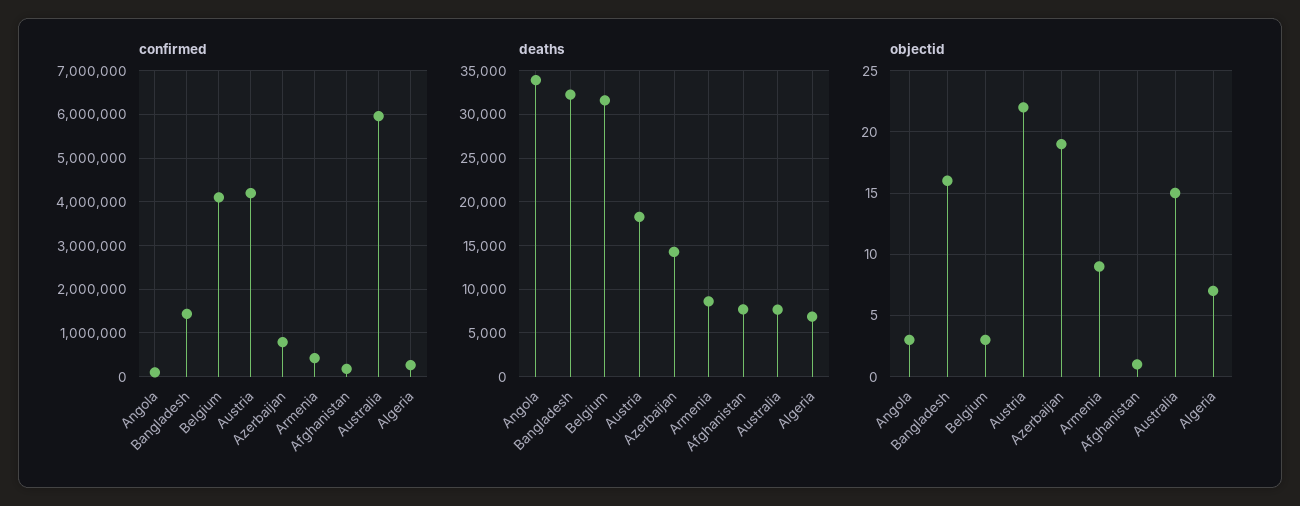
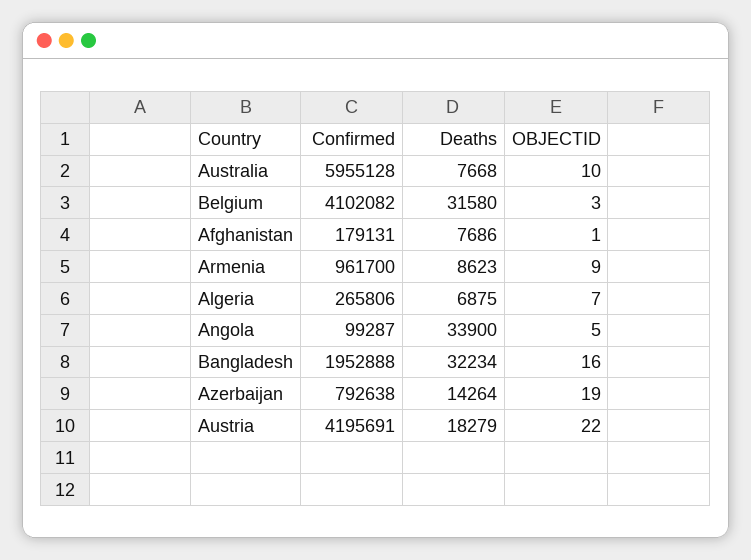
  {
    "confirmed": {
      "Angola": 99287,
-     "Bangladesh": 1400000,
+     "Bangladesh": 1952888,
      "Belgium": 4102082,
      "Austria": 4195691,
      "Azerbaijan": 792638,
-     "Armenia": 400000,
+     "Armenia": 961700,
      "Afghanistan": 179131,
      "Australia": 5955128,
      "Algeria": 265806
    },
    "deaths": {
      "Angola": 33900,
      "Bangladesh": 32234,
      "Belgium": 31580,
      "Austria": 18279,
      "Azerbaijan": 14264,
      "Armenia": 8623,
      "Afghanistan": 7686,
      "Australia": 7668,
      "Algeria": 6875
    },
    "objectid": {
-     "Angola": 3,
+     "Angola": 5,
      "Bangladesh": 16,
      "Belgium": 3,
      "Austria": 22,
      "Azerbaijan": 19,
      "Armenia": 9,
      "Afghanistan": 1,
-     "Australia": 15,
+     "Australia": 10,
      "Algeria": 7
    }
  }

